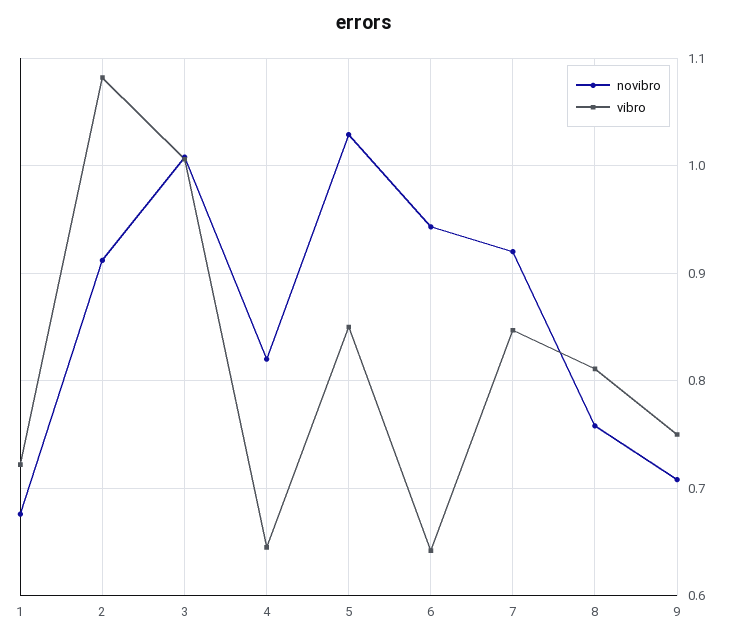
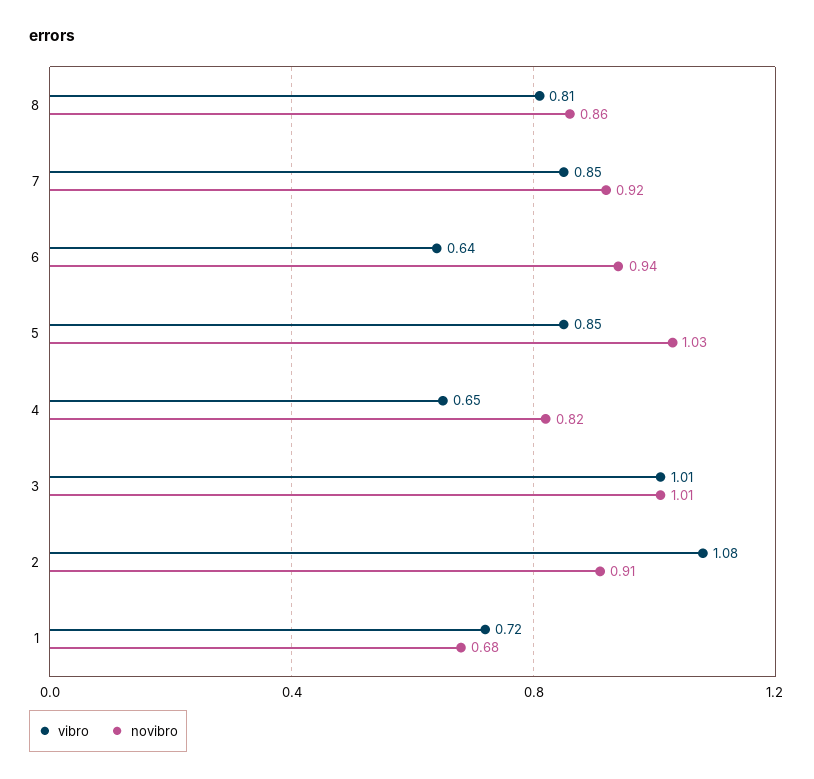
  {
    "novibro": {
      "1": 0.68,
      "2": 0.91,
      "3": 1.01,
      "4": 0.82,
      "5": 1.03,
      "6": 0.94,
      "7": 0.92,
-     "8": 0.76,
+     "8": 0.86
-     "9": 0.71
    },
    "vibro": {
      "1": 0.72,
      "2": 1.08,
      "3": 1.01,
      "4": 0.65,
      "5": 0.85,
      "6": 0.64,
      "7": 0.85,
-     "8": 0.81,
+     "8": 0.81
-     "9": 0.75
    }
  }

